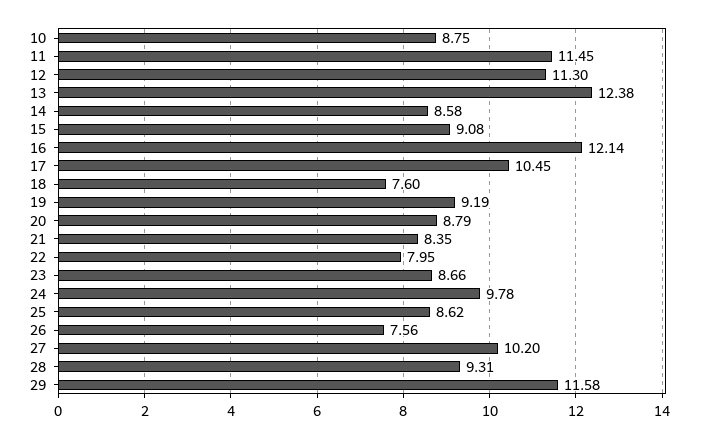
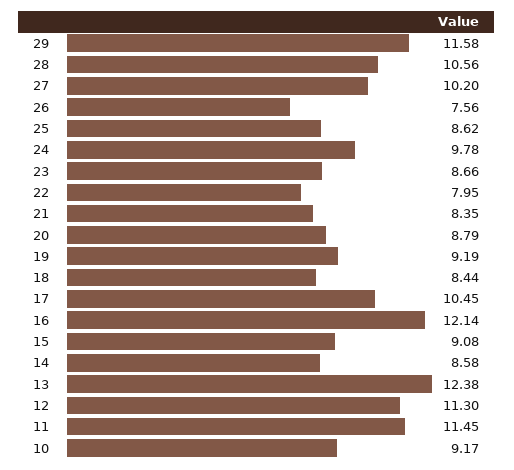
  {
-   "10": 8.75,
+   "10": 9.17,
    "11": 11.45,
    "12": 11.3,
    "13": 12.38,
    "14": 8.58,
    "15": 9.08,
    "16": 12.14,
    "17": 10.45,
-   "18": 7.6,
+   "18": 8.44,
    "19": 9.19,
    "20": 8.79,
    "21": 8.35,
    "22": 7.95,
    "23": 8.66,
    "24": 9.78,
    "25": 8.62,
    "26": 7.56,
    "27": 10.2,
-   "28": 9.31,
+   "28": 10.56,
    "29": 11.58
  }

